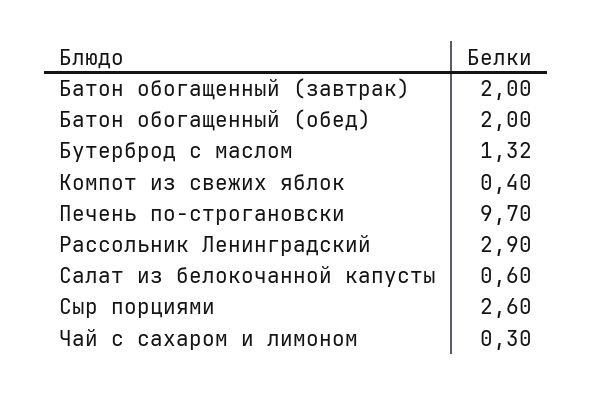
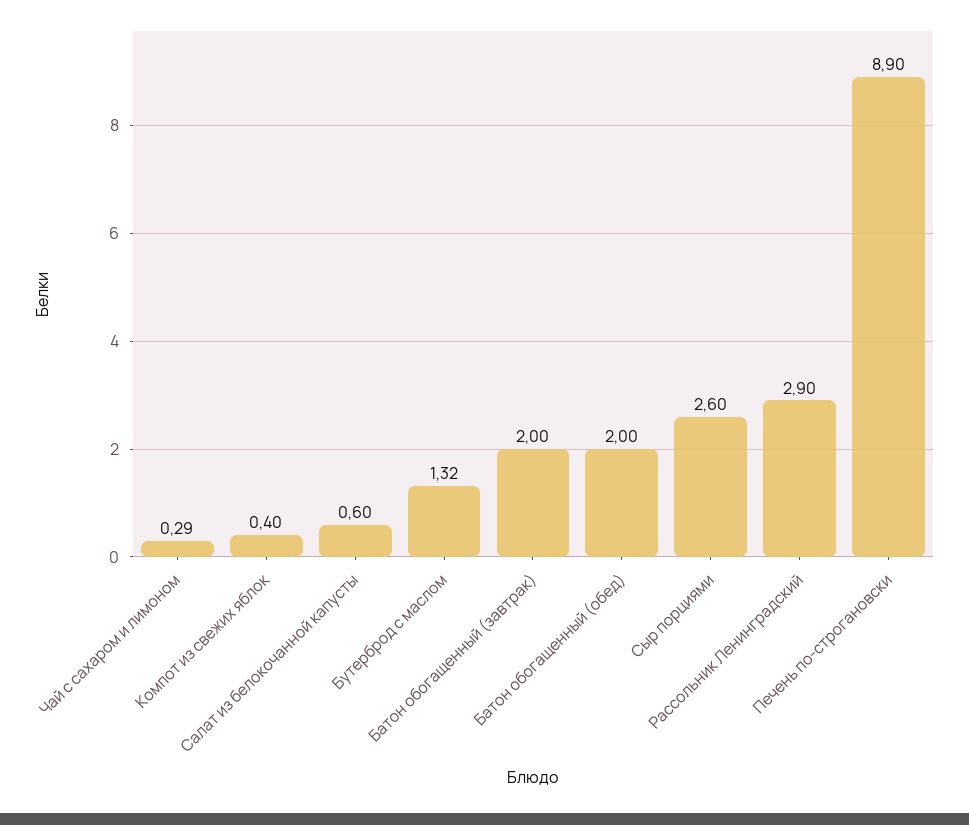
  {
    "Батон обогащенный (завтрак)": 2,
    "Батон обогащенный (обед)": 2,
    "Бутерброд с маслом": 1.32,
    "Компот из свежих яблок": 0.4,
-   "Печень по-строгановски": 9.7,
+   "Печень по-строгановски": 8.9,
    "Рассольник Ленинградский": 2.9,
    "Салат из белокочанной капусты": 0.6,
    "Сыр порциями": 2.6,
-   "Чай с сахаром и лимоном": 0.3
+   "Чай с сахаром и лимоном": 0.29
  }

